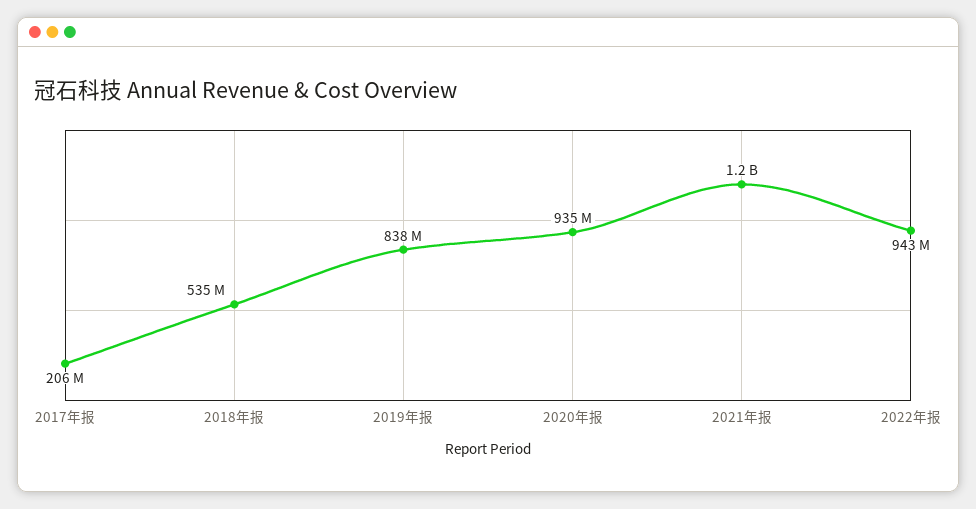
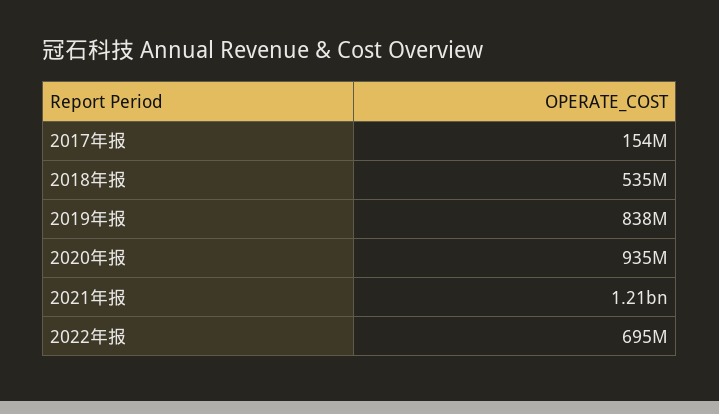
  {
-   "2017年报": 206000000,
+   "2017年报": 154000000,
    "2018年报": 535000000,
    "2019年报": 838000000,
    "2020年报": 935000000,
    "2021年报": 1210000000,
-   "2022年报": 943000000
+   "2022年报": 695000000
  }

